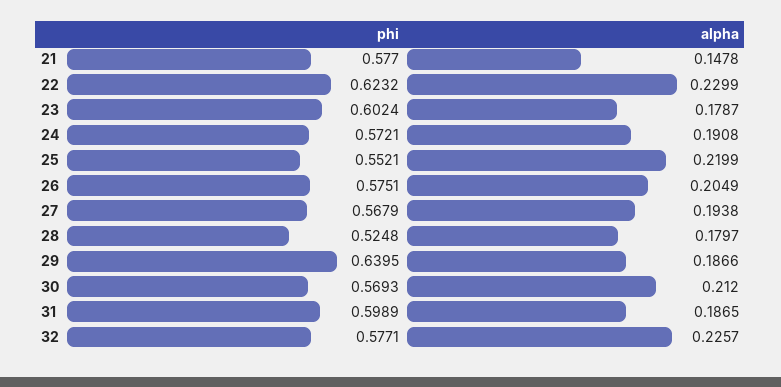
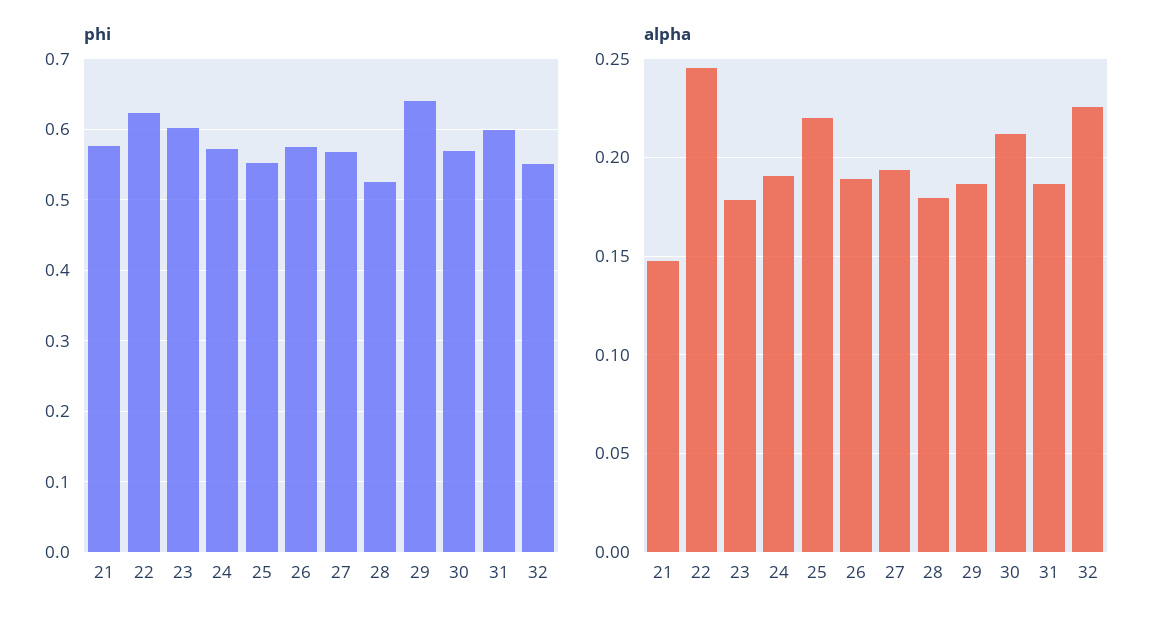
  {
    "phi": {
      "21": 0.577,
      "22": 0.6232,
      "23": 0.6024,
      "24": 0.5721,
      "25": 0.5521,
      "26": 0.5751,
      "27": 0.5679,
      "28": 0.5248,
      "29": 0.6395,
      "30": 0.5693,
      "31": 0.5989,
-     "32": 0.5771
+     "32": 0.55
    },
    "alpha": {
      "21": 0.1478,
-     "22": 0.2299,
+     "22": 0.245,
      "23": 0.1787,
      "24": 0.1908,
      "25": 0.2199,
-     "26": 0.2049,
+     "26": 0.19,
      "27": 0.1938,
      "28": 0.1797,
      "29": 0.1866,
      "30": 0.212,
      "31": 0.1865,
      "32": 0.2257
    }
  }

